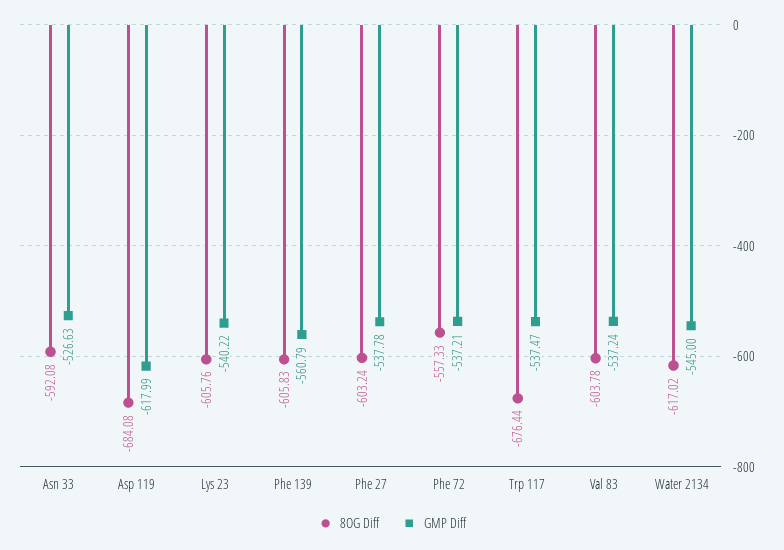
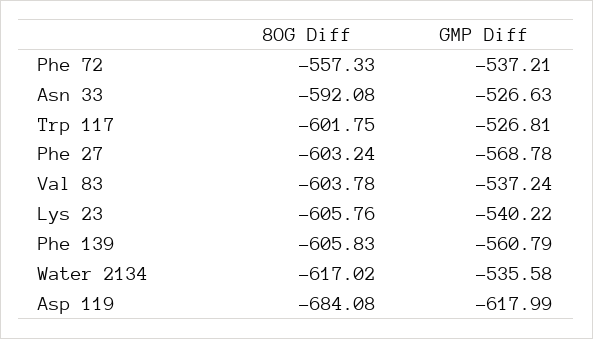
  {
    "8OG Diff": {
      "Asn 33": -592.08,
      "Asp 119": -684.08,
      "Lys 23": -605.76,
      "Phe 139": -605.83,
      "Phe 27": -603.24,
      "Phe 72": -557.33,
-     "Trp 117": -676.44,
+     "Trp 117": -601.75,
      "Val 83": -603.78,
      "Water 2134": -617.02
    },
    "GMP Diff": {
      "Asn 33": -526.63,
      "Asp 119": -617.99,
      "Lys 23": -540.22,
      "Phe 139": -560.79,
-     "Phe 27": -537.78,
+     "Phe 27": -568.78,
      "Phe 72": -537.21,
-     "Trp 117": -537.47,
+     "Trp 117": -526.81,
      "Val 83": -537.24,
-     "Water 2134": -545
+     "Water 2134": -535.58
    }
  }

